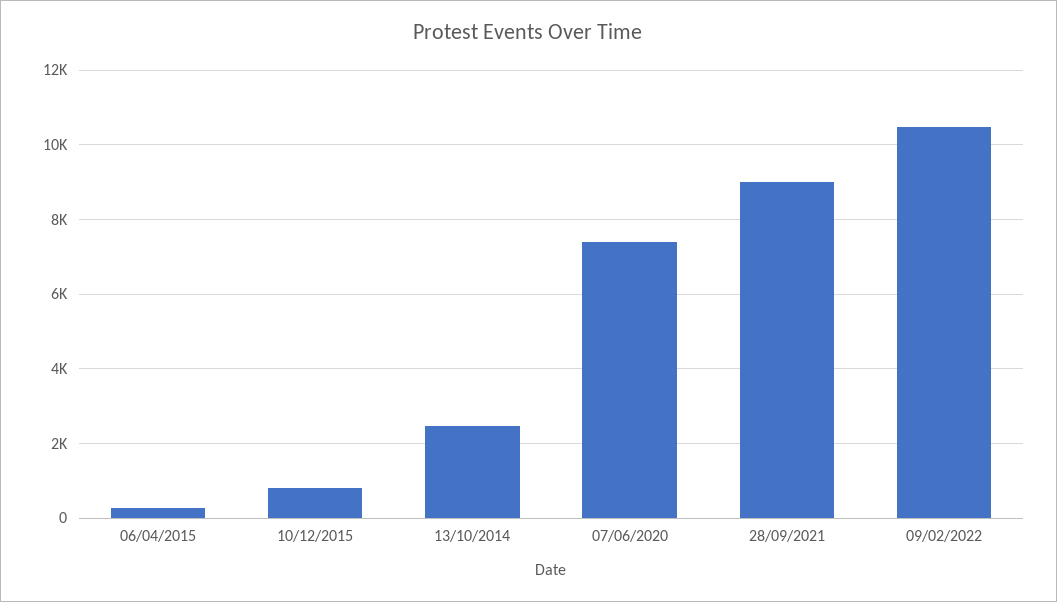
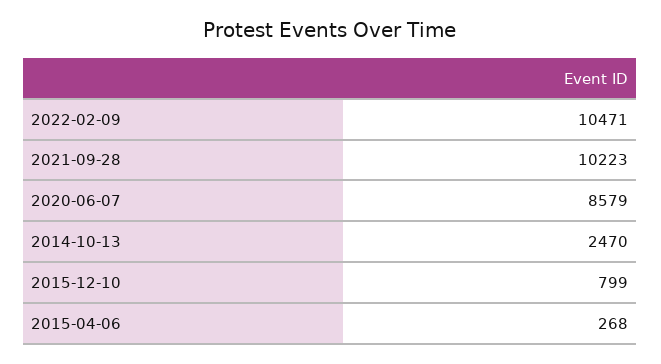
  {
    "06/04/2015": 268,
    "10/12/2015": 799,
    "13/10/2014": 2470,
-   "07/06/2020": 7400,
+   "07/06/2020": 8579,
-   "28/09/2021": 9000,
+   "28/09/2021": 10223,
    "09/02/2022": 10471
  }

